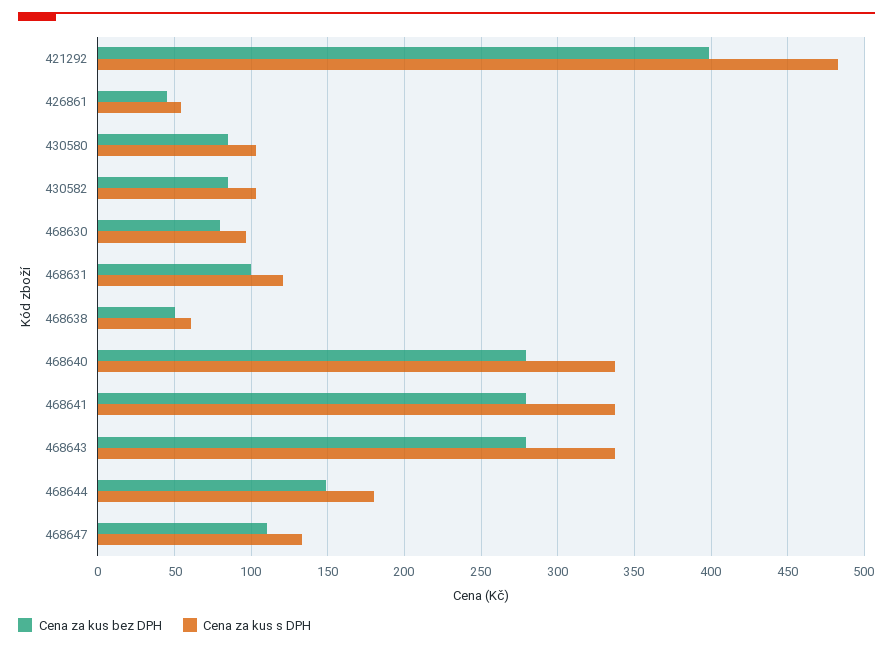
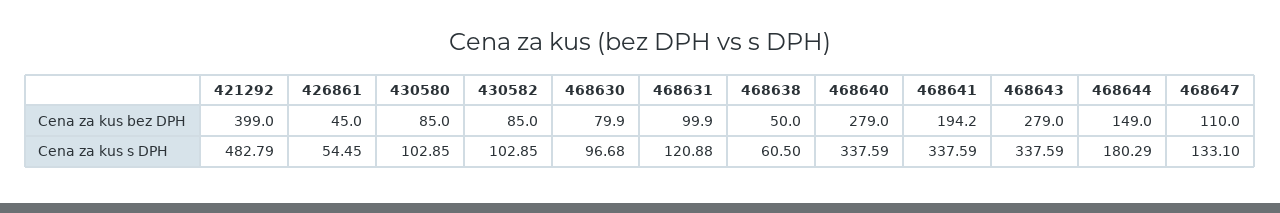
  {
    "Cena za kus bez DPH": {
      "421292": 399,
      "426861": 45,
      "430580": 85,
      "430582": 85,
      "468630": 79.9,
      "468631": 99.9,
      "468638": 50,
      "468640": 279,
-     "468641": 280,
+     "468641": 194.2,
      "468643": 279,
      "468644": 149,
      "468647": 110
    },
    "Cena za kus s DPH": {
      "421292": 482.79,
      "426861": 54.45,
      "430580": 102.85,
      "430582": 102.85,
      "468630": 96.68,
      "468631": 120.88,
      "468638": 60.5,
      "468640": 337.59,
      "468641": 337.59,
      "468643": 337.59,
      "468644": 180.29,
      "468647": 133.1
    }
  }

